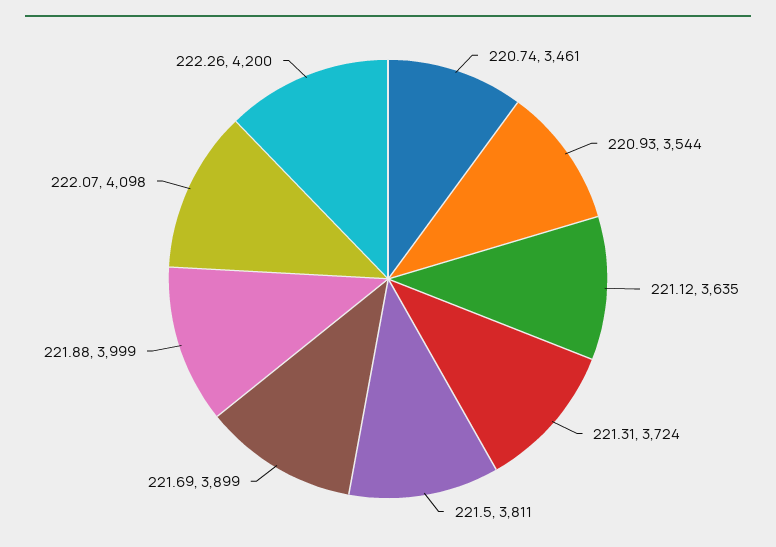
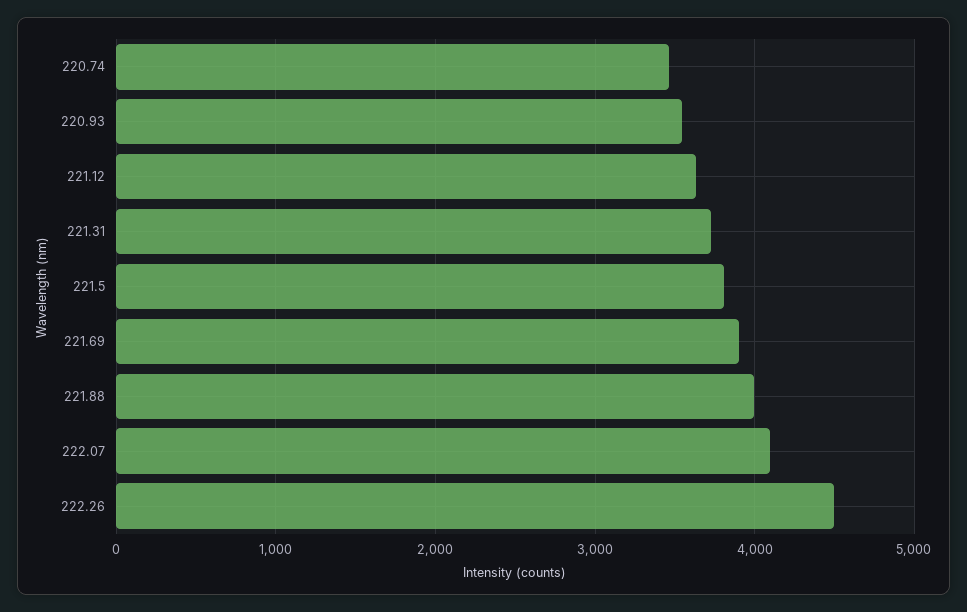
  {
    "220.74": 3461,
    "220.93": 3544,
    "221.12": 3635,
    "221.31": 3724,
    "221.5": 3811,
    "221.69": 3899,
    "221.88": 3999,
    "222.07": 4098,
-   "222.26": 4200
+   "222.26": 4500
  }

